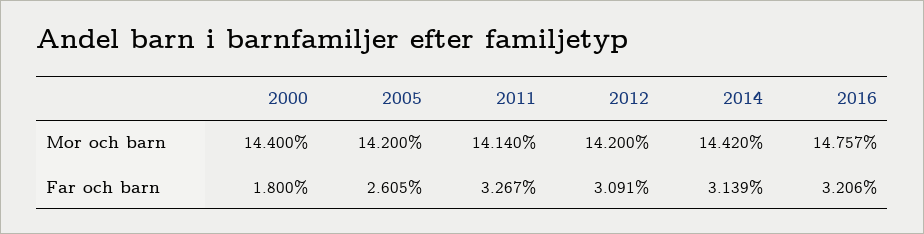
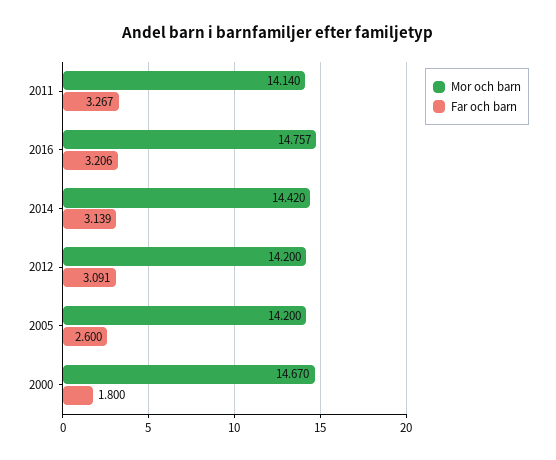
  {
    "Mor och barn": {
-     "2000": 14.4,
+     "2000": 14.67,
      "2005": 14.2,
      "2011": 14.14,
      "2012": 14.2,
      "2014": 14.42,
      "2016": 14.757
    },
    "Far och barn": {
      "2000": 1.8,
-     "2005": 2.605,
+     "2005": 2.6,
      "2011": 3.267,
      "2012": 3.091,
      "2014": 3.139,
      "2016": 3.206
    }
  }

